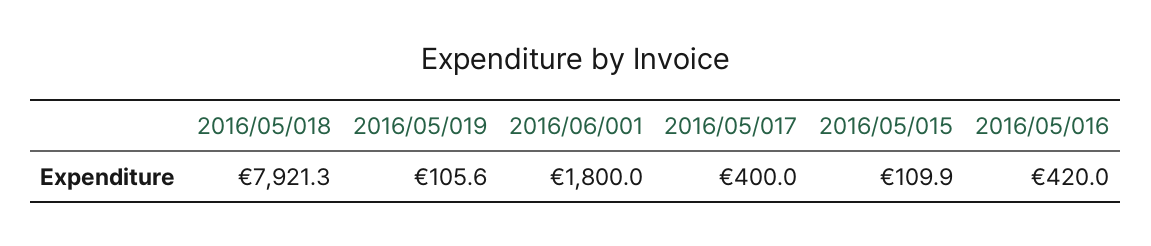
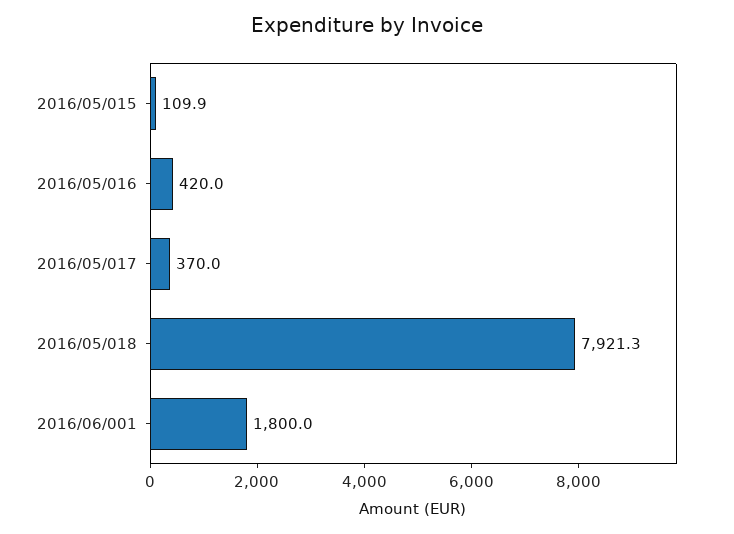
  {
    "2016/05/018": 7921.3,
-   "2016/05/019": 105.6,
    "2016/06/001": 1800,
-   "2016/05/017": 400,
+   "2016/05/017": 370,
    "2016/05/015": 109.9,
    "2016/05/016": 420
  }

